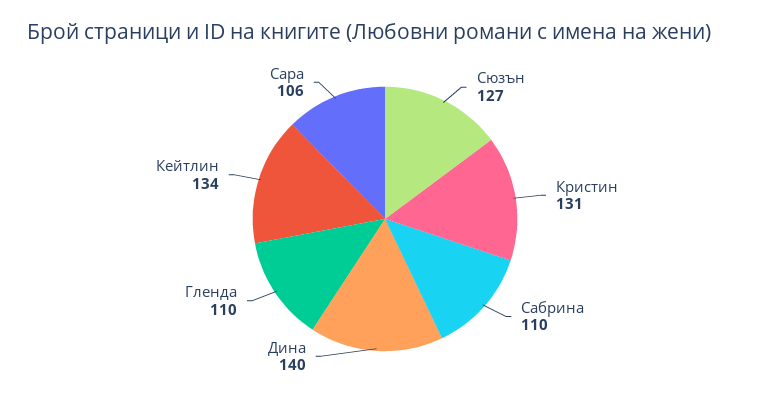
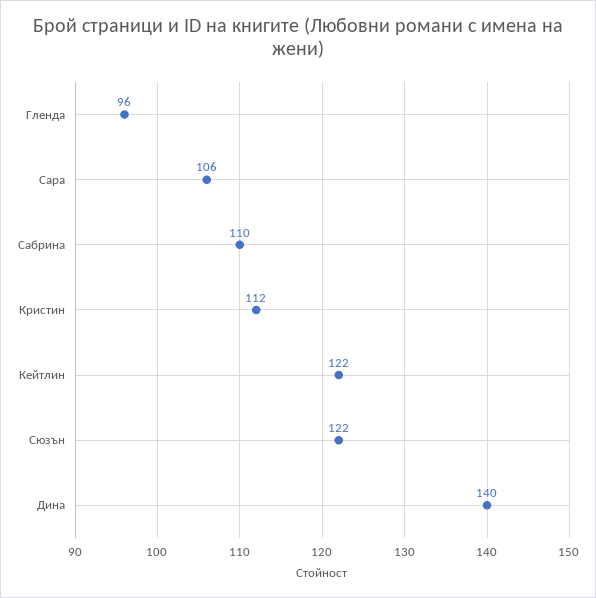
  {
-   "Сюзън": 127,
+   "Сюзън": 122,
-   "Кристин": 131,
+   "Кристин": 112,
    "Сабрина": 110,
    "Дина": 140,
-   "Гленда": 110,
+   "Гленда": 96,
-   "Кейтлин": 134,
+   "Кейтлин": 122,
    "Сара": 106
  }

